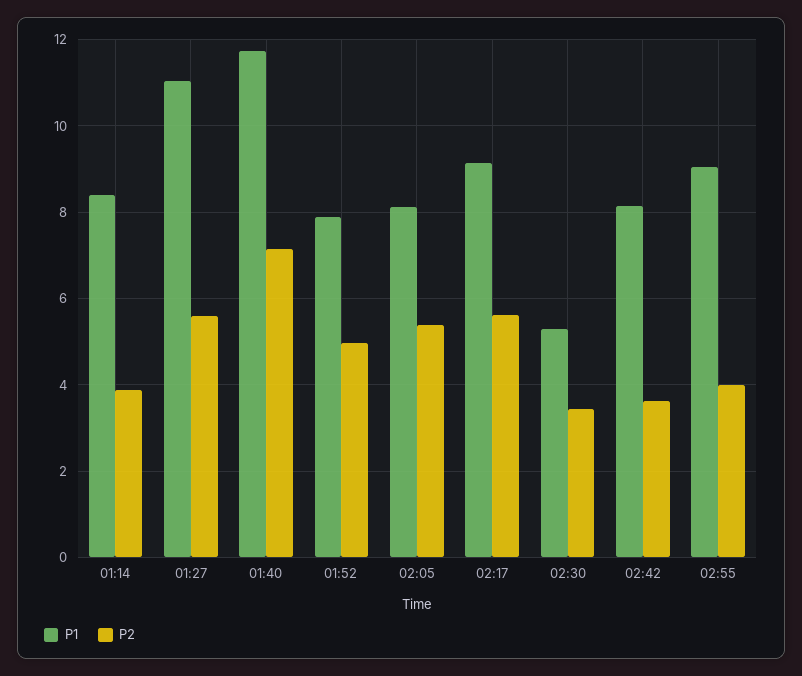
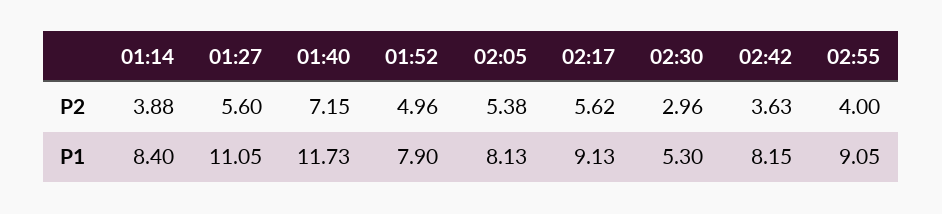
  {
    "P1": {
      "01:14": 8.4,
      "01:27": 11.05,
      "01:40": 11.73,
      "01:52": 7.9,
      "02:05": 8.13,
      "02:17": 9.13,
      "02:30": 5.3,
      "02:42": 8.15,
      "02:55": 9.05
    },
    "P2": {
      "01:14": 3.88,
      "01:27": 5.6,
      "01:40": 7.15,
      "01:52": 4.96,
      "02:05": 5.38,
      "02:17": 5.62,
-     "02:30": 3.4,
+     "02:30": 2.96,
      "02:42": 3.63,
      "02:55": 4
    }
  }

